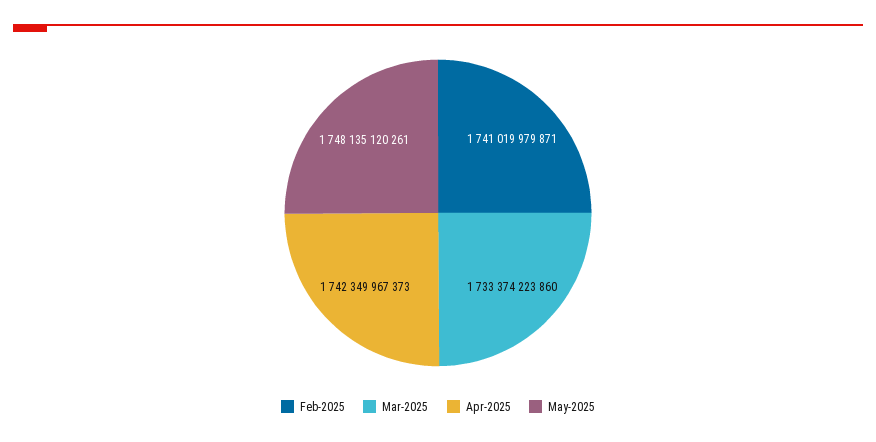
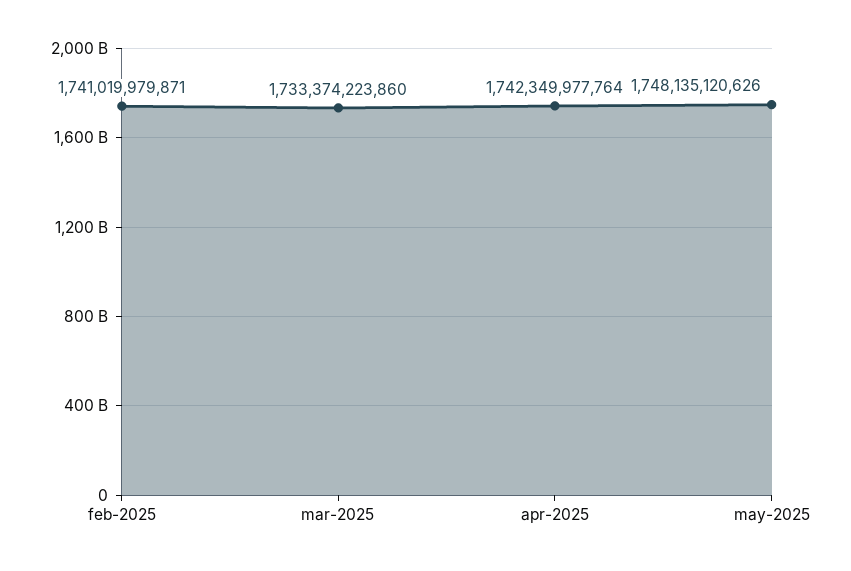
  {
    "Feb-2025": 1741019979871,
    "Mar-2025": 1733374223860,
-   "Apr-2025": 1742349967373,
+   "Apr-2025": 1742349977764,
-   "May-2025": 1748135120261
+   "May-2025": 1748135120626
  }

